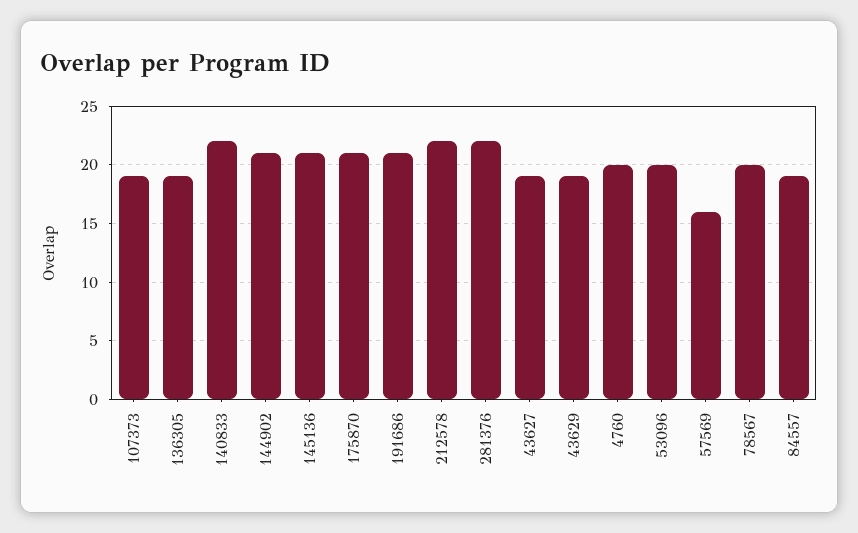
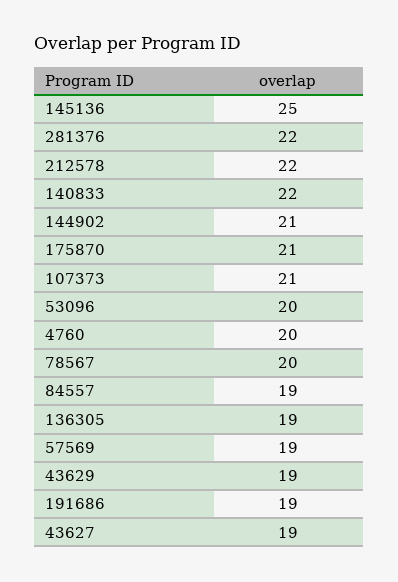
  {
-   "107373": 19,
+   "107373": 21,
    "136305": 19,
    "140833": 22,
    "144902": 21,
-   "145136": 21,
+   "145136": 25,
    "175870": 21,
-   "191686": 21,
+   "191686": 19,
    "212578": 22,
    "281376": 22,
    "43627": 19,
    "43629": 19,
    "4760": 20,
    "53096": 20,
-   "57569": 16,
+   "57569": 19,
    "78567": 20,
    "84557": 19
  }

